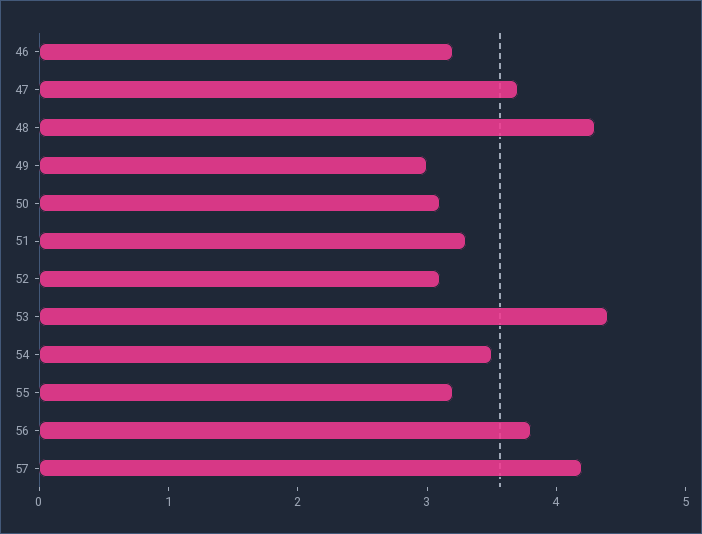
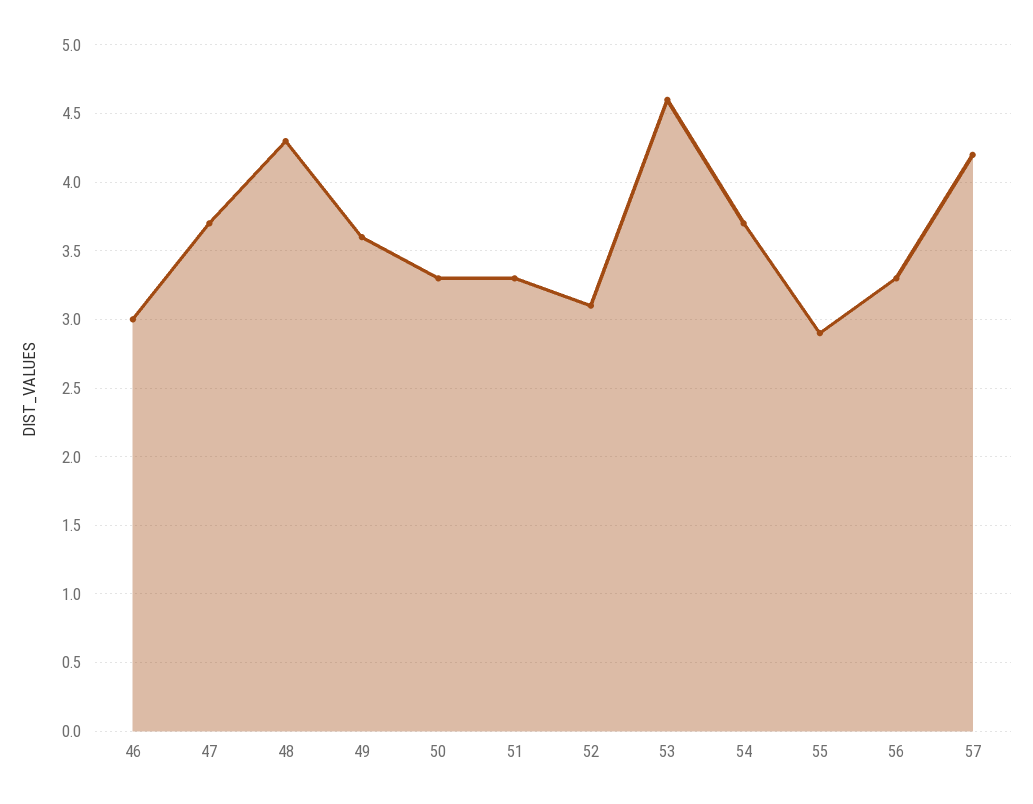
  {
-   "46": 3.2,
+   "46": 3,
    "47": 3.7,
    "48": 4.3,
-   "49": 3,
+   "49": 3.6,
-   "50": 3.1,
+   "50": 3.3,
    "51": 3.3,
    "52": 3.1,
-   "53": 4.4,
+   "53": 4.6,
-   "54": 3.5,
+   "54": 3.7,
-   "55": 3.2,
+   "55": 2.9,
-   "56": 3.8,
+   "56": 3.3,
    "57": 4.2
  }

